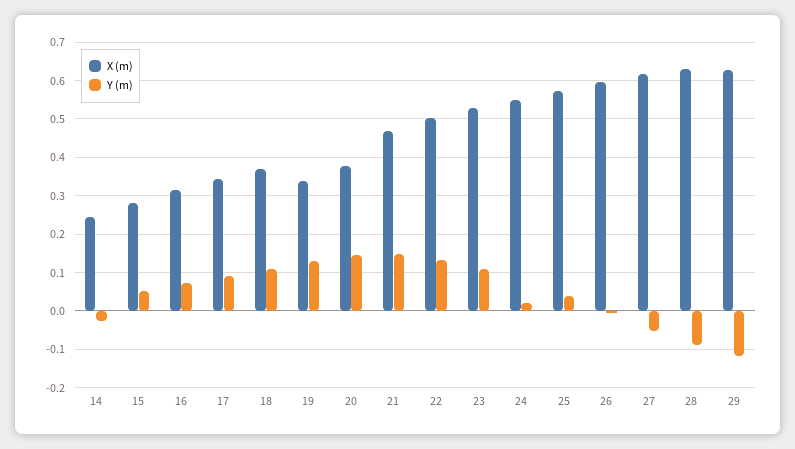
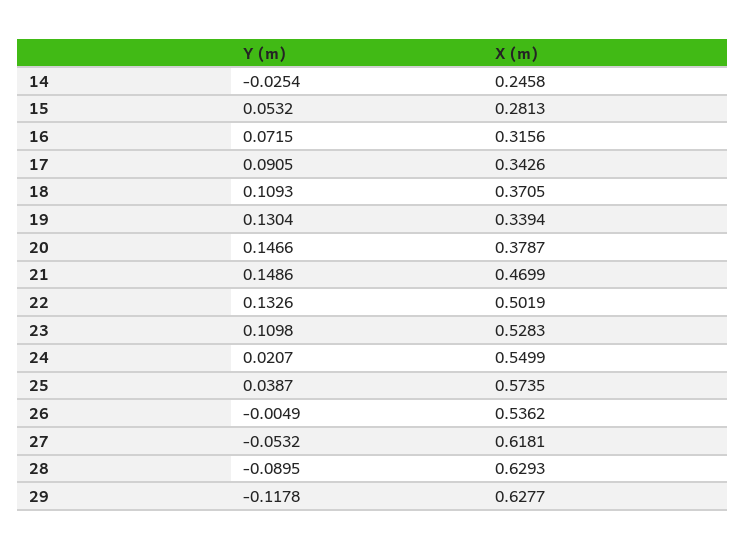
  {
    "X (m)": {
      "14": 0.2458,
      "15": 0.2813,
      "16": 0.3156,
      "17": 0.3426,
      "18": 0.3705,
      "19": 0.3394,
      "20": 0.3787,
      "21": 0.4699,
      "22": 0.5019,
      "23": 0.5283,
      "24": 0.5499,
      "25": 0.5735,
-     "26": 0.6,
+     "26": 0.5362,
      "27": 0.6181,
      "28": 0.6293,
      "29": 0.6277
    },
    "Y (m)": {
      "14": -0.0254,
      "15": 0.0532,
      "16": 0.0715,
      "17": 0.0905,
      "18": 0.1093,
      "19": 0.1304,
      "20": 0.1466,
      "21": 0.1486,
      "22": 0.1326,
      "23": 0.1098,
      "24": 0.0207,
      "25": 0.0387,
      "26": -0.0049,
      "27": -0.0532,
      "28": -0.0895,
      "29": -0.1178
    }
  }

